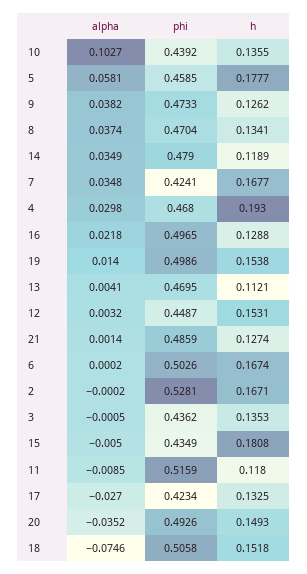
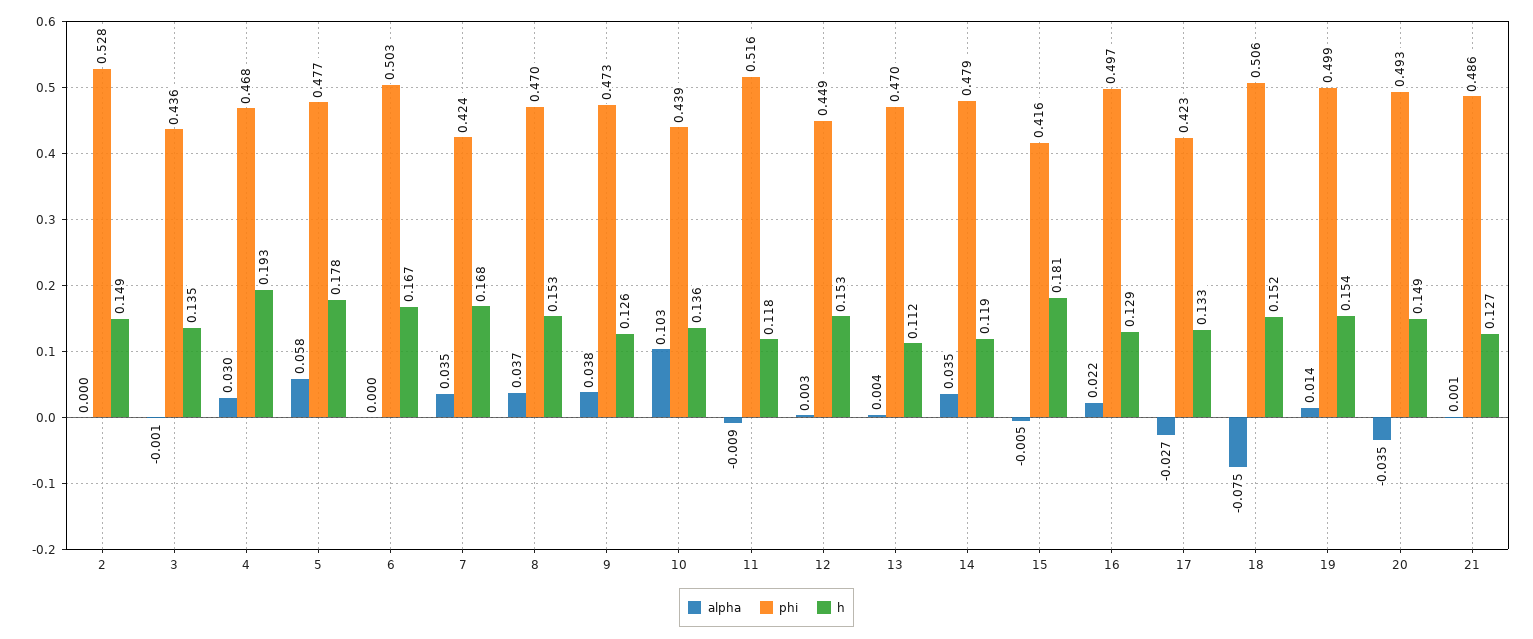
  {
    "alpha": {
      "10": 0.1027,
      "5": 0.0581,
      "9": 0.0382,
      "8": 0.0374,
      "14": 0.0349,
      "7": 0.0348,
      "4": 0.0298,
      "16": 0.0218,
      "19": 0.014,
      "13": 0.0041,
      "12": 0.0032,
      "21": 0.0014,
      "6": 0.0002,
      "2": -0.0002,
      "3": -0.0005,
      "15": -0.005,
      "11": -0.0085,
      "17": -0.027,
      "20": -0.0352,
      "18": -0.0746
    },
    "phi": {
      "10": 0.4392,
-     "5": 0.4585,
+     "5": 0.477,
      "9": 0.4733,
      "8": 0.4704,
      "14": 0.479,
      "7": 0.4241,
      "4": 0.468,
      "16": 0.4965,
      "19": 0.4986,
      "13": 0.4695,
      "12": 0.4487,
      "21": 0.4859,
      "6": 0.5026,
      "2": 0.5281,
      "3": 0.4362,
-     "15": 0.4349,
+     "15": 0.416,
      "11": 0.5159,
      "17": 0.4234,
      "20": 0.4926,
      "18": 0.5058
    },
    "h": {
      "10": 0.1355,
      "5": 0.1777,
      "9": 0.1262,
-     "8": 0.1341,
+     "8": 0.153,
      "14": 0.1189,
      "7": 0.1677,
      "4": 0.193,
      "16": 0.1288,
      "19": 0.1538,
      "13": 0.1121,
      "12": 0.1531,
      "21": 0.1274,
      "6": 0.1674,
-     "2": 0.1671,
+     "2": 0.149,
      "3": 0.1353,
      "15": 0.1808,
      "11": 0.118,
      "17": 0.1325,
      "20": 0.1493,
      "18": 0.1518
    }
  }

